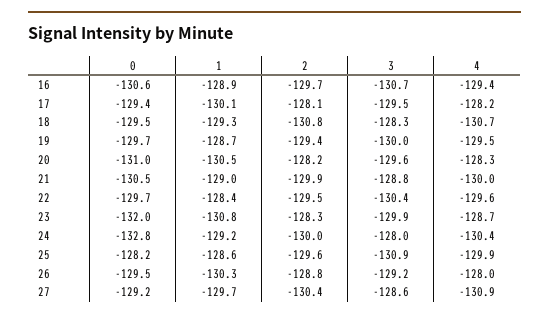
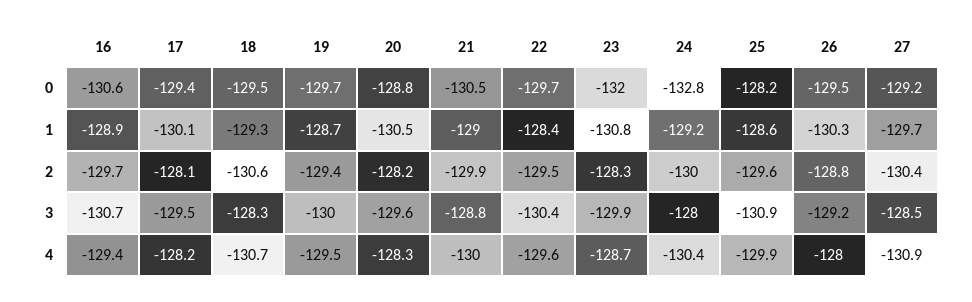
  {
    "0": {
      "16": -130.6,
      "17": -129.4,
      "18": -129.5,
      "19": -129.7,
-     "20": -131,
+     "20": -128.8,
      "21": -130.5,
      "22": -129.7,
      "23": -132,
      "24": -132.8,
      "25": -128.2,
      "26": -129.5,
      "27": -129.2
    },
    "1": {
      "16": -128.9,
      "17": -130.1,
      "18": -129.3,
      "19": -128.7,
      "20": -130.5,
      "21": -129,
      "22": -128.4,
      "23": -130.8,
      "24": -129.2,
      "25": -128.6,
      "26": -130.3,
      "27": -129.7
    },
    "2": {
      "16": -129.7,
      "17": -128.1,
-     "18": -130.8,
+     "18": -130.6,
      "19": -129.4,
      "20": -128.2,
      "21": -129.9,
      "22": -129.5,
      "23": -128.3,
      "24": -130,
      "25": -129.6,
      "26": -128.8,
      "27": -130.4
    },
    "3": {
      "16": -130.7,
      "17": -129.5,
      "18": -128.3,
      "19": -130,
      "20": -129.6,
      "21": -128.8,
      "22": -130.4,
      "23": -129.9,
      "24": -128,
      "25": -130.9,
      "26": -129.2,
-     "27": -128.6
+     "27": -128.5
    },
    "4": {
      "16": -129.4,
      "17": -128.2,
      "18": -130.7,
      "19": -129.5,
      "20": -128.3,
      "21": -130,
      "22": -129.6,
      "23": -128.7,
      "24": -130.4,
      "25": -129.9,
      "26": -128,
      "27": -130.9
    }
  }

